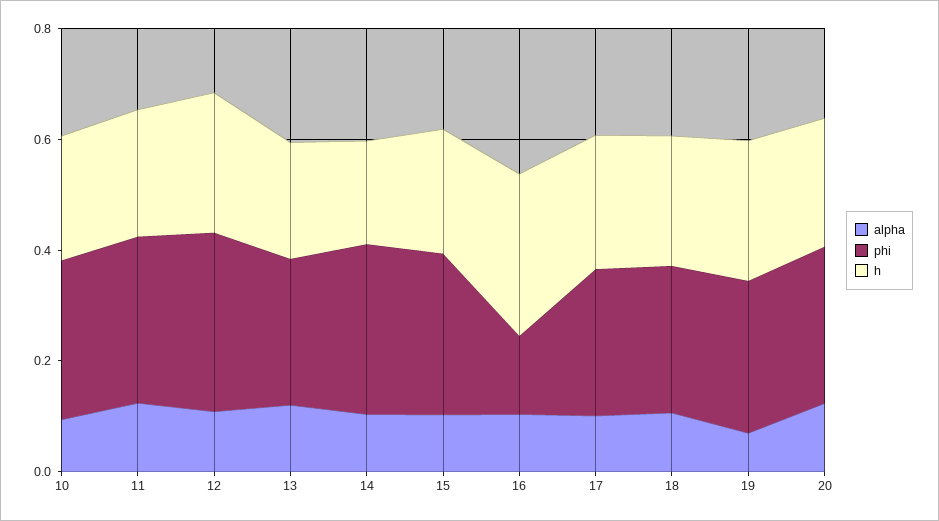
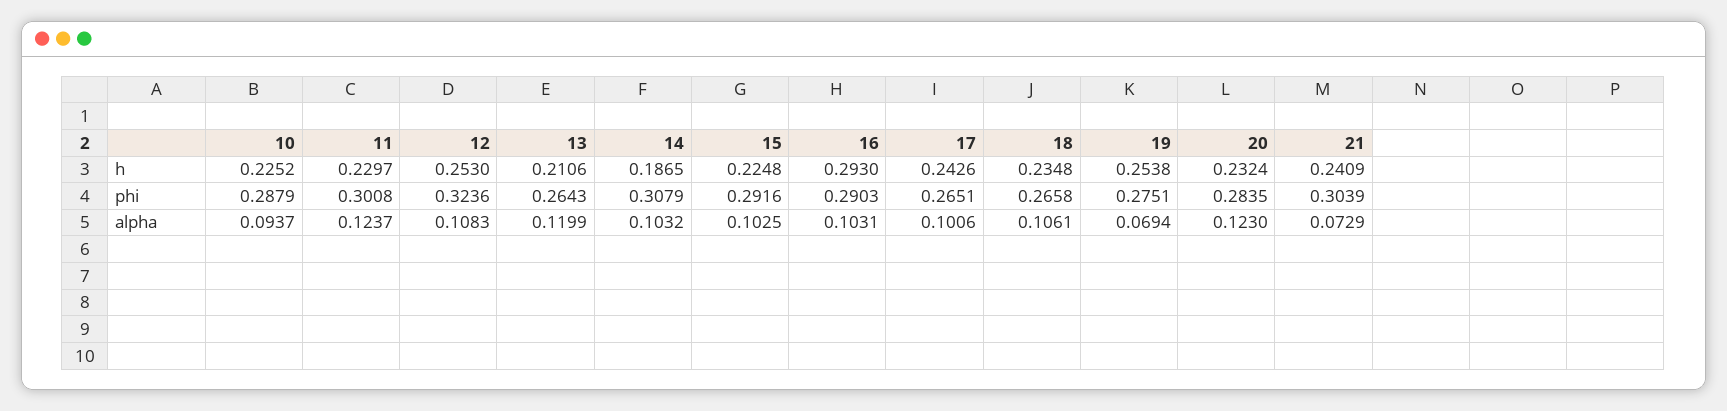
  {
    "alpha": {
      "10": 0.0937,
      "11": 0.1237,
      "12": 0.1083,
      "13": 0.1199,
      "14": 0.1032,
      "15": 0.1025,
      "16": 0.1031,
      "17": 0.1006,
      "18": 0.1061,
      "19": 0.0694,
-     "20": 0.123
+     "20": 0.123,
+     "21": 0.0729
    },
    "phi": {
      "10": 0.2879,
      "11": 0.3008,
      "12": 0.3236,
      "13": 0.2643,
      "14": 0.3079,
      "15": 0.2916,
-     "16": 0.15,
+     "16": 0.2903,
      "17": 0.2651,
      "18": 0.2658,
      "19": 0.2751,
-     "20": 0.2835
+     "20": 0.2835,
+     "21": 0.3039
    },
    "h": {
      "10": 0.2252,
      "11": 0.2297,
      "12": 0.253,
      "13": 0.2106,
      "14": 0.1865,
      "15": 0.2248,
      "16": 0.293,
      "17": 0.2426,
      "18": 0.2348,
      "19": 0.2538,
-     "20": 0.2324
+     "20": 0.2324,
+     "21": 0.2409
    }
  }

